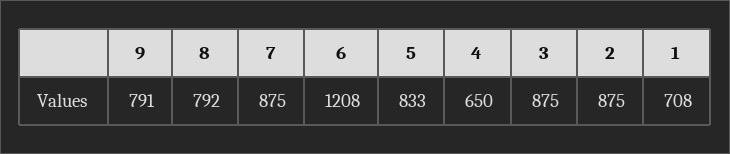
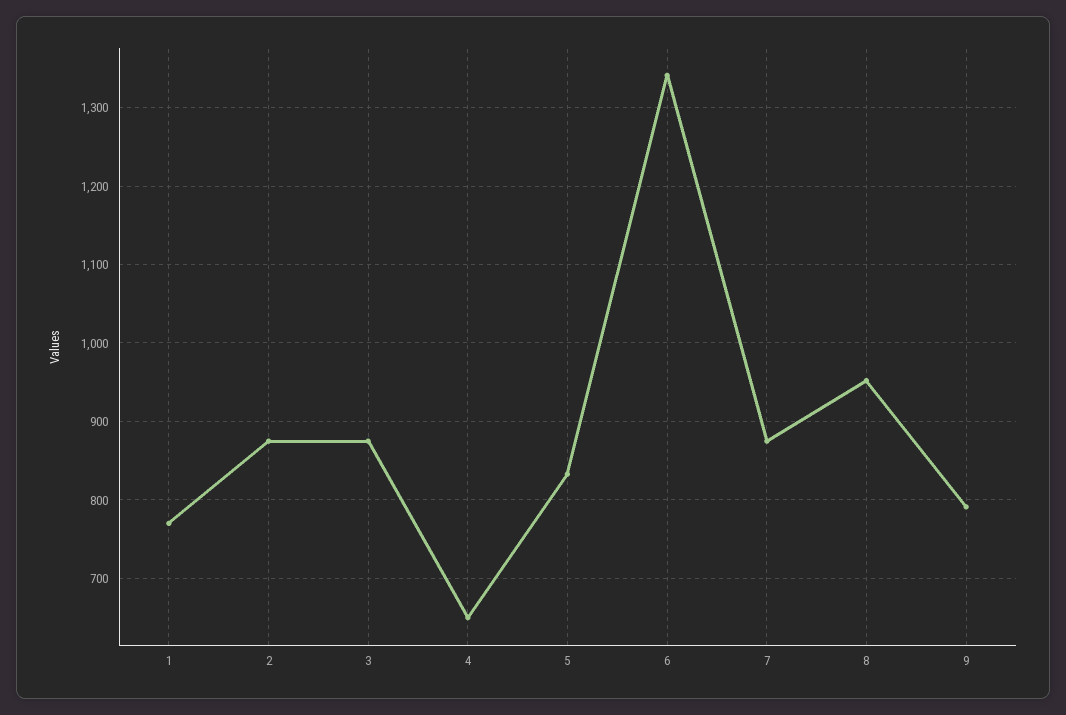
  {
    "9": 791,
-   "8": 792,
+   "8": 950,
    "7": 875,
-   "6": 1208,
+   "6": 1340,
    "5": 833,
    "4": 650,
    "3": 875,
    "2": 875,
-   "1": 708
+   "1": 770
  }

